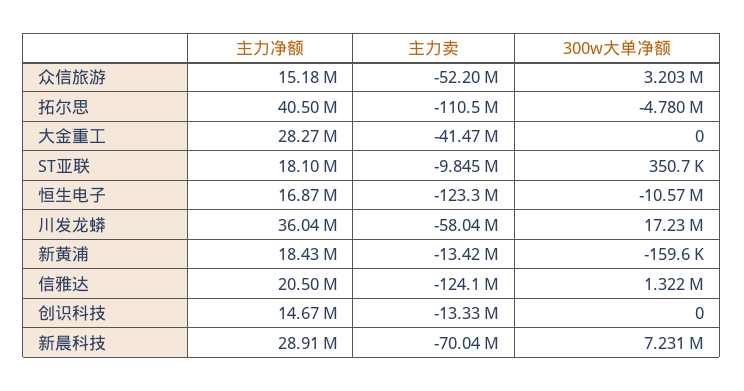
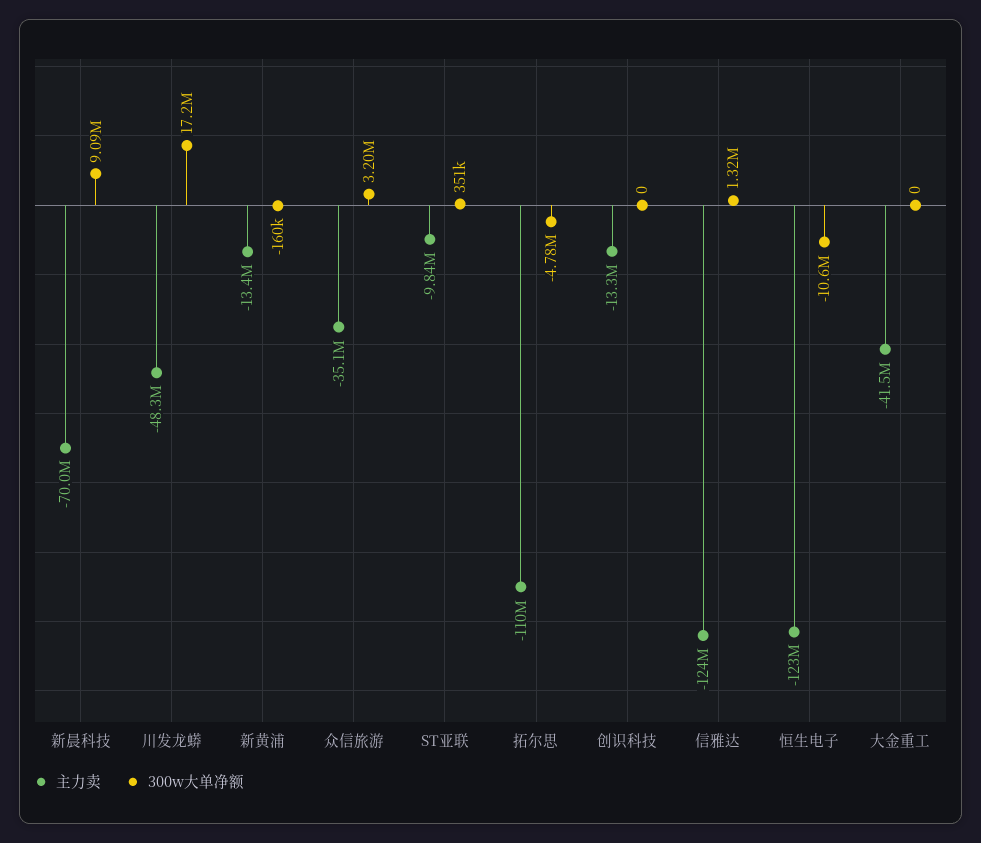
  {
-   "主力净额": {
-     "众信旅游": 15180000,
-     "拓尔思": 40500000,
-     "大金重工": 28270000,
-     "ST亚联": 18100000,
-     "恒生电子": 16870000,
-     "川发龙蟒": 36040000,
-     "新黄浦": 18430000,
-     "信雅达": 20500000,
-     "创识科技": 14670000,
-     "新晨科技": 28910000
-   },
    "主力卖": {
-     "众信旅游": -52200000,
+     "众信旅游": -35100000,
      "拓尔思": -110500000,
      "大金重工": -41470000,
      "ST亚联": -9845000,
      "恒生电子": -123300000,
-     "川发龙蟒": -58040000,
+     "川发龙蟒": -48300000,
      "新黄浦": -13420000,
      "信雅达": -124100000,
      "创识科技": -13330000,
      "新晨科技": -70040000
    },
    "300w大单净额": {
      "众信旅游": 3203000,
      "拓尔思": -4780000,
      "大金重工": 0,
      "ST亚联": 350700,
      "恒生电子": -10570000,
      "川发龙蟒": 17230000,
      "新黄浦": -159600,
      "信雅达": 1322000,
      "创识科技": 0,
-     "新晨科技": 7231000
+     "新晨科技": 9090000
    }
  }

